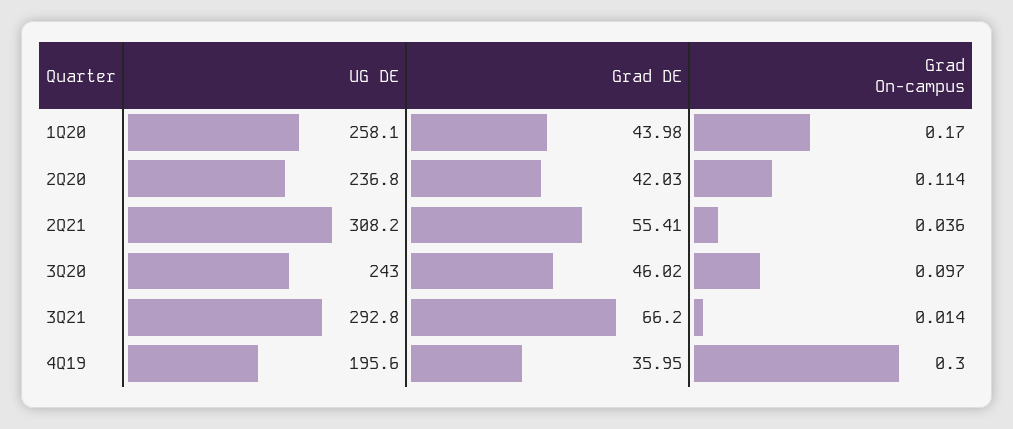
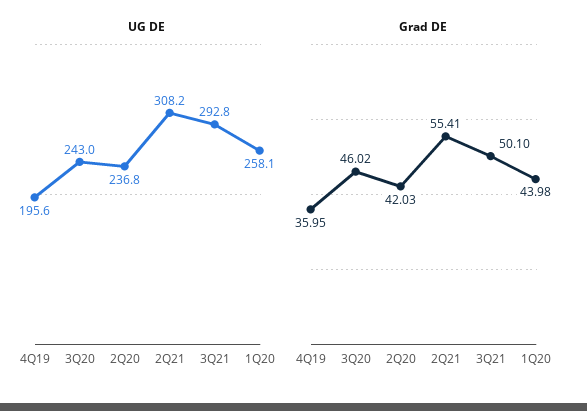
  {
    "UG DE": {
      "1Q20": 258.1,
      "2Q20": 236.8,
      "2Q21": 308.2,
      "3Q20": 243,
      "3Q21": 292.8,
      "4Q19": 195.6
    },
    "Grad DE": {
      "1Q20": 43.98,
      "2Q20": 42.03,
      "2Q21": 55.41,
      "3Q20": 46.02,
-     "3Q21": 66.2,
+     "3Q21": 50.1,
      "4Q19": 35.95
-   },
+   }
-   "Grad On-campus": {
-     "1Q20": 0.17,
-     "2Q20": 0.114,
-     "2Q21": 0.036,
-     "3Q20": 0.097,
-     "3Q21": 0.014,
-     "4Q19": 0.3
-   }
  }

